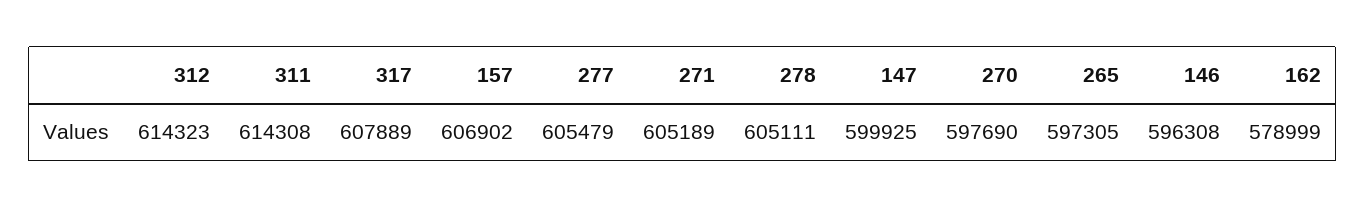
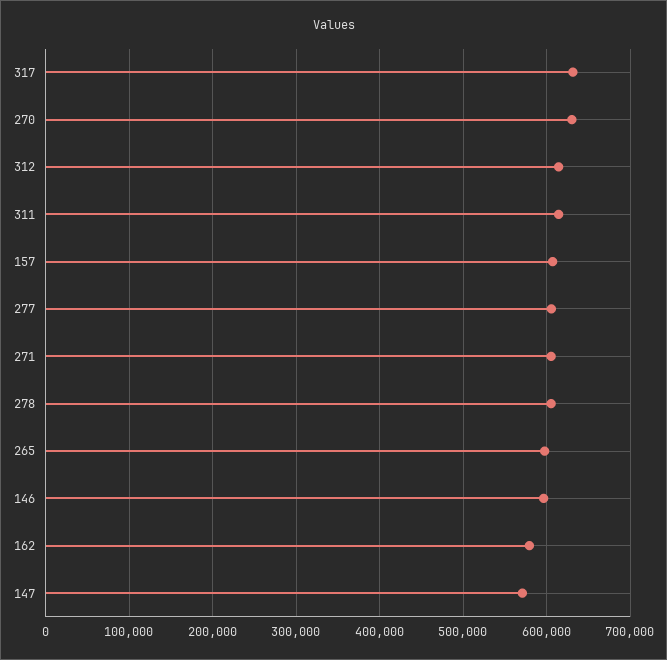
  {
    "312": 614323,
    "311": 614308,
-   "317": 607889,
+   "317": 630000,
    "157": 606902,
    "277": 605479,
    "271": 605189,
    "278": 605111,
-   "147": 599925,
+   "147": 570000,
-   "270": 597690,
+   "270": 630000,
    "265": 597305,
    "146": 596308,
    "162": 578999
  }

